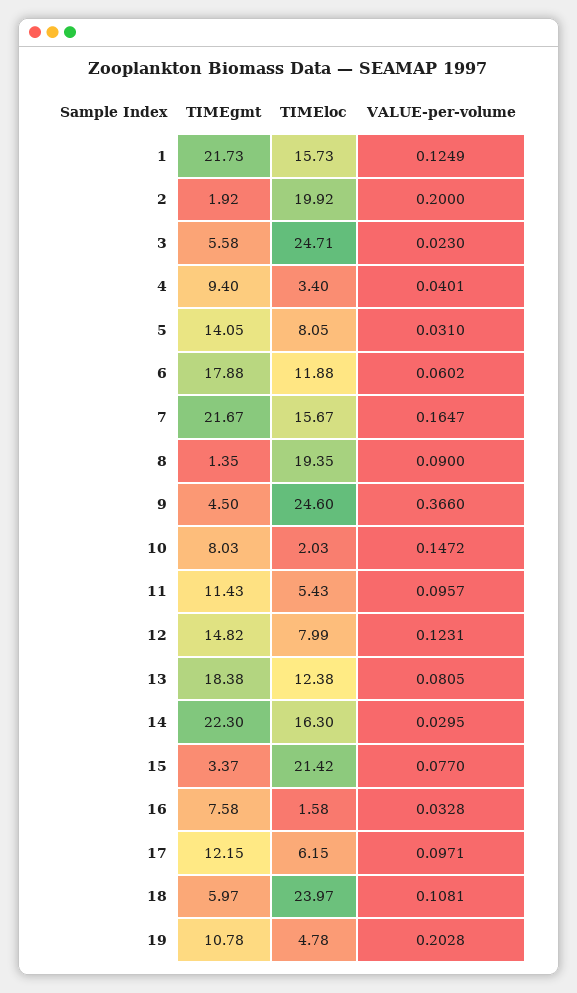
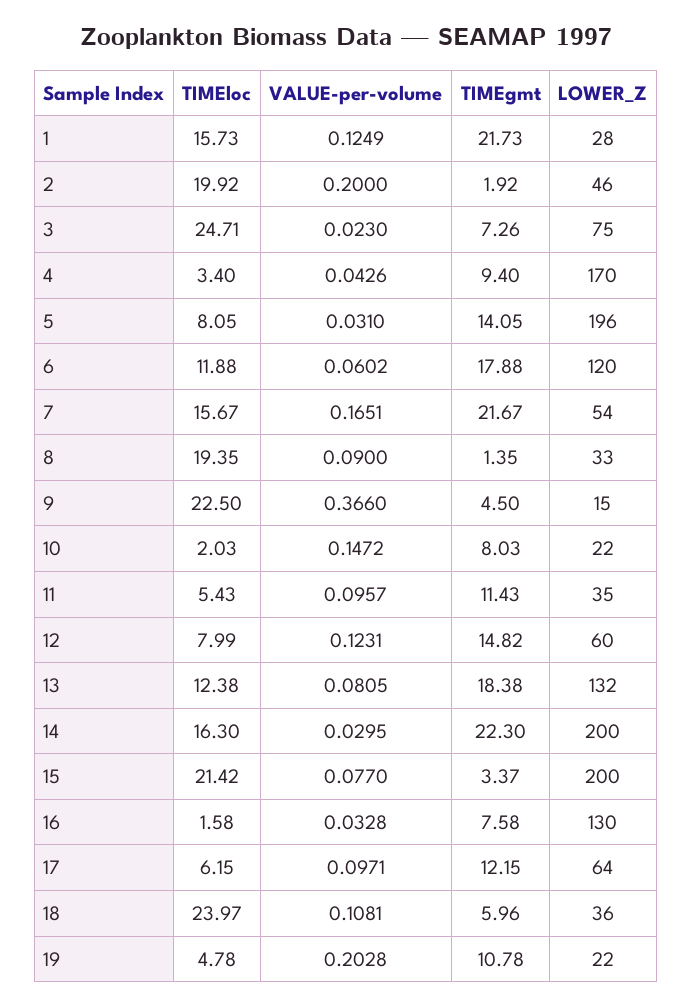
  {
    "TIMEgmt": {
      "1": 21.73,
      "2": 1.92,
-     "3": 5.58,
+     "3": 7.26,
      "4": 9.4,
      "5": 14.05,
      "6": 17.88,
      "7": 21.67,
      "8": 1.35,
      "9": 4.5,
      "10": 8.03,
      "11": 11.43,
      "12": 14.82,
      "13": 18.38,
      "14": 22.3,
      "15": 3.37,
      "16": 7.58,
      "17": 12.15,
-     "18": 5.97,
+     "18": 5.96,
      "19": 10.78
    },
    "TIMEloc": {
      "1": 15.73,
      "2": 19.92,
      "3": 24.71,
      "4": 3.4,
      "5": 8.05,
      "6": 11.88,
      "7": 15.67,
      "8": 19.35,
-     "9": 24.6,
+     "9": 22.5,
      "10": 2.03,
      "11": 5.43,
      "12": 7.99,
      "13": 12.38,
      "14": 16.3,
      "15": 21.42,
      "16": 1.58,
      "17": 6.15,
      "18": 23.97,
      "19": 4.78
    },
    "VALUE-per-volume": {
      "1": 0.1249,
      "2": 0.2,
      "3": 0.023,
-     "4": 0.0401,
+     "4": 0.0426,
      "5": 0.031,
      "6": 0.0602,
-     "7": 0.1647,
+     "7": 0.1651,
      "8": 0.09,
      "9": 0.366,
      "10": 0.1472,
      "11": 0.0957,
      "12": 0.1231,
      "13": 0.0805,
      "14": 0.0295,
      "15": 0.077,
      "16": 0.0328,
      "17": 0.0971,
      "18": 0.1081,
      "19": 0.2028
-   }
+   },
+   "LOWER_Z": {
+     "1": 28,
+     "2": 46,
+     "3": 75,
+     "4": 170,
+     "5": 196,
+     "6": 120,
+     "7": 54,
+     "8": 33,
+     "9": 15,
+     "10": 22,
+     "11": 35,
+     "12": 60,
+     "13": 132,
+     "14": 200,
+     "15": 200,
+     "16": 130,
+     "17": 64,
+     "18": 36,
+     "19": 22
+   }
  }

